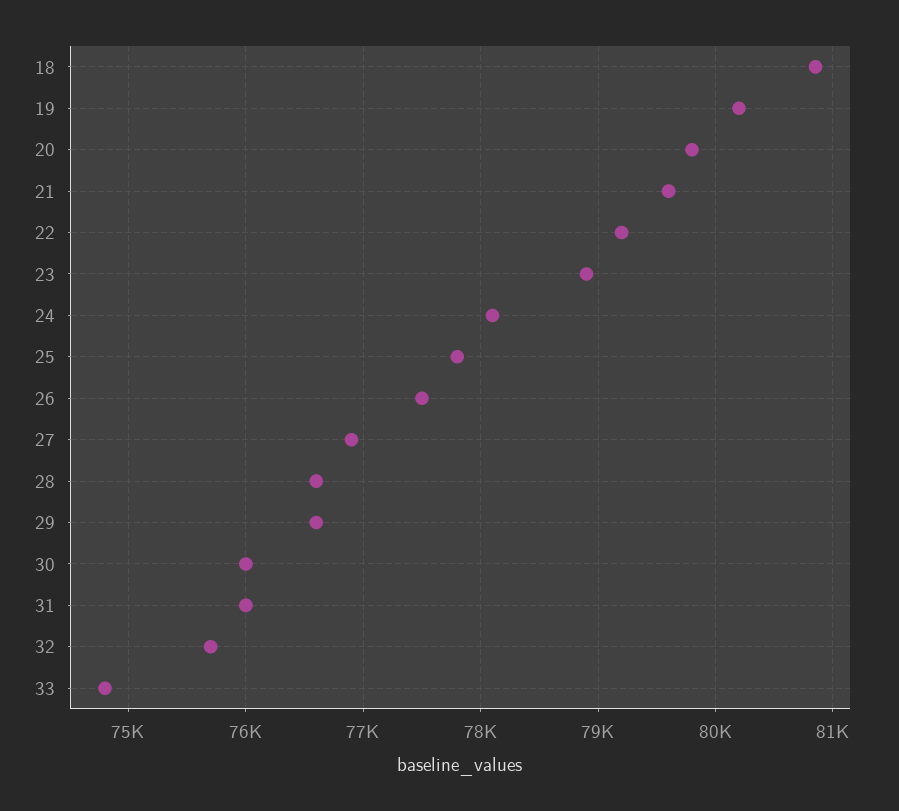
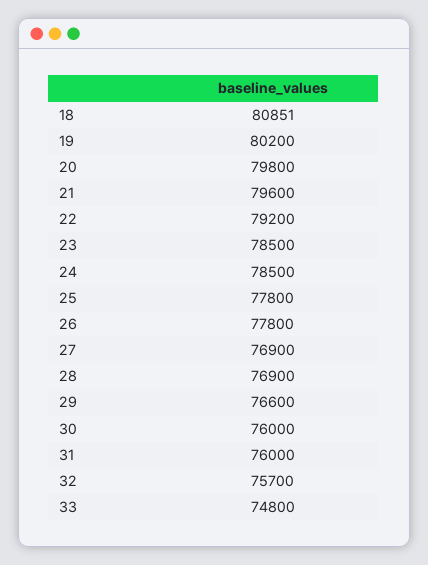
  {
    "18": 80851,
    "19": 80200,
    "20": 79800,
    "21": 79600,
    "22": 79200,
-   "23": 78900,
+   "23": 78500,
-   "24": 78100,
+   "24": 78500,
    "25": 77800,
-   "26": 77500,
+   "26": 77800,
    "27": 76900,
-   "28": 76600,
+   "28": 76900,
    "29": 76600,
    "30": 76000,
    "31": 76000,
    "32": 75700,
    "33": 74800
  }

